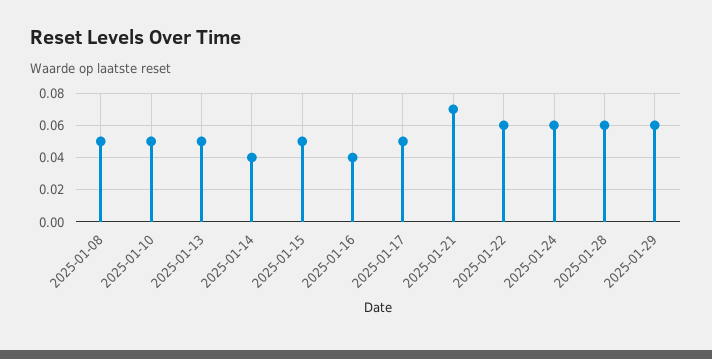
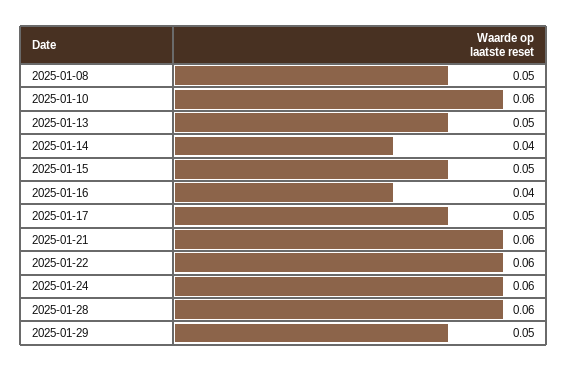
  {
    "2025-01-08": 0.05,
-   "2025-01-10": 0.05,
+   "2025-01-10": 0.06,
    "2025-01-13": 0.05,
    "2025-01-14": 0.04,
    "2025-01-15": 0.05,
    "2025-01-16": 0.04,
    "2025-01-17": 0.05,
-   "2025-01-21": 0.07,
+   "2025-01-21": 0.06,
    "2025-01-22": 0.06,
    "2025-01-24": 0.06,
    "2025-01-28": 0.06,
-   "2025-01-29": 0.06
+   "2025-01-29": 0.05
  }

